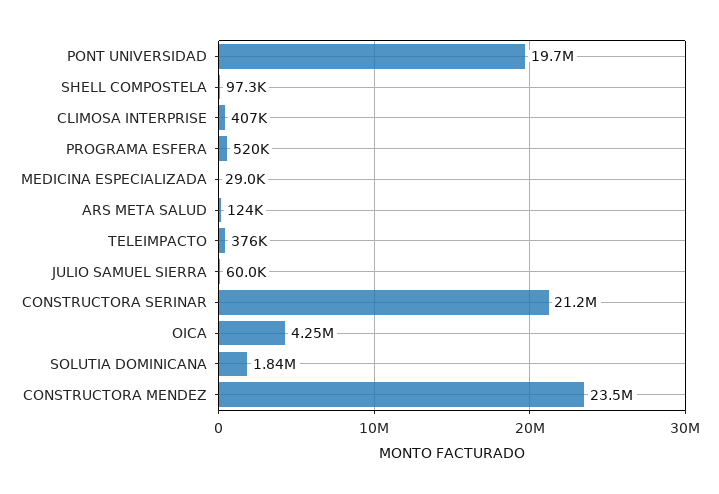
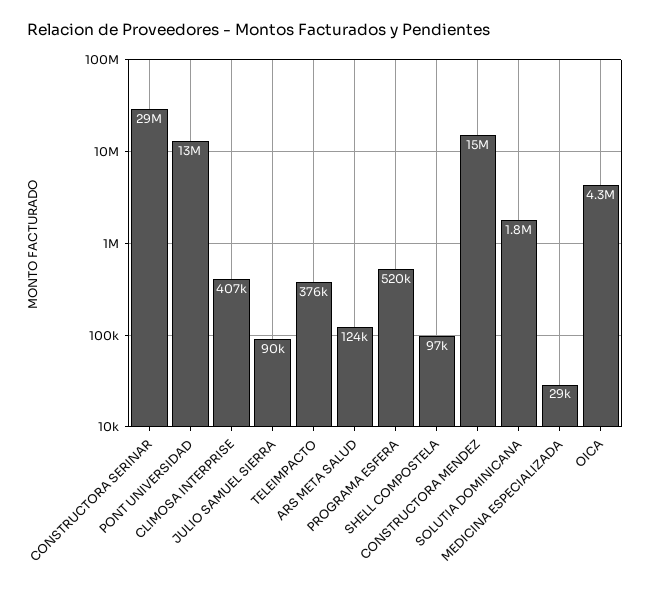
  {
-   "PONT UNIVERSIDAD": 19700000,
+   "PONT UNIVERSIDAD": 13000000,
    "SHELL COMPOSTELA": 97300,
    "CLIMOSA INTERPRISE": 407000,
    "PROGRAMA ESFERA": 520000,
    "MEDICINA ESPECIALIZADA": 29000,
    "ARS META SALUD": 124000,
    "TELEIMPACTO": 376000,
-   "JULIO SAMUEL SIERRA": 60000,
+   "JULIO SAMUEL SIERRA": 90000,
-   "CONSTRUCTORA SERINAR": 21200000,
+   "CONSTRUCTORA SERINAR": 29000000,
    "OICA": 4250000,
    "SOLUTIA DOMINICANA": 1840000,
-   "CONSTRUCTORA MENDEZ": 23500000
+   "CONSTRUCTORA MENDEZ": 15000000
  }

